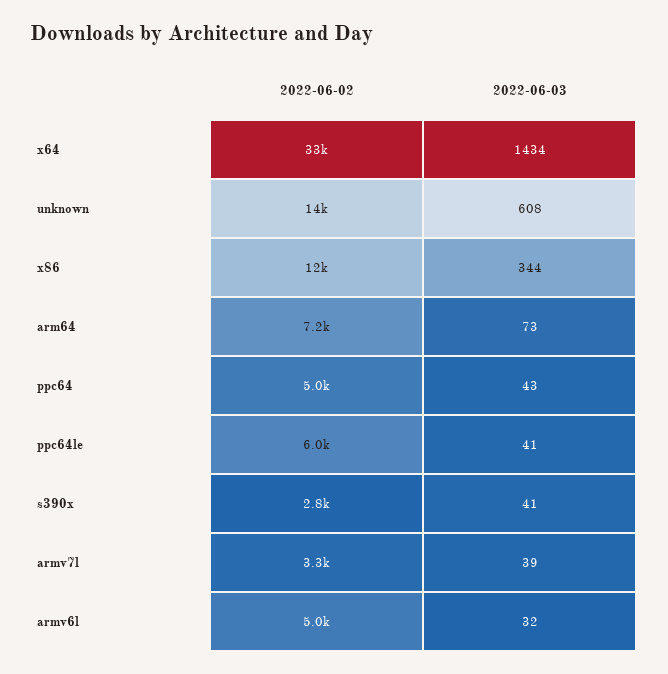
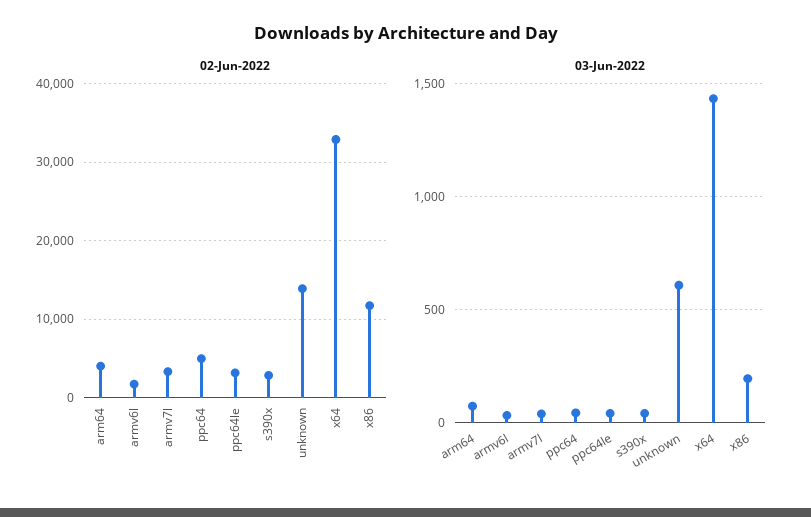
  {
    "2022-06-02": {
      "x64": 33000,
      "unknown": 14000,
      "x86": 12000,
-     "arm64": 7200,
+     "arm64": 4000,
      "ppc64": 5000,
-     "ppc64le": 6000,
+     "ppc64le": 3000,
      "s390x": 2800,
      "armv7l": 3300,
-     "armv6l": 5000
+     "armv6l": 2000
    },
    "2022-06-03": {
      "x64": 1434,
      "unknown": 608,
-     "x86": 344,
+     "x86": 200,
      "arm64": 73,
      "ppc64": 43,
      "ppc64le": 41,
      "s390x": 41,
      "armv7l": 39,
      "armv6l": 32
    }
  }

